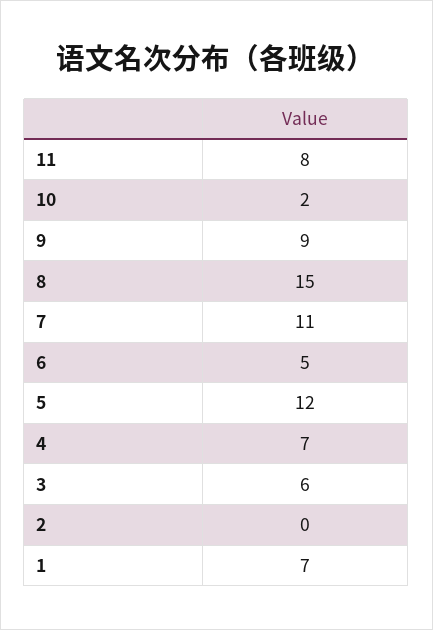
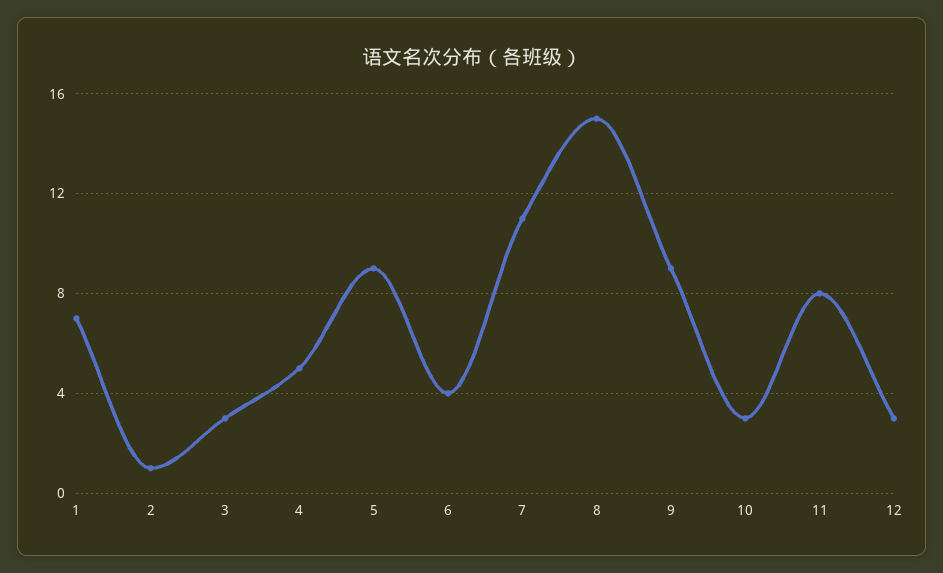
  {
    "11": 8,
-   "10": 2,
+   "10": 3,
    "9": 9,
    "8": 15,
    "7": 11,
-   "6": 5,
+   "6": 4,
-   "5": 12,
+   "5": 9,
-   "4": 7,
+   "4": 5,
-   "3": 6,
+   "3": 3,
-   "2": 0,
+   "2": 1,
-   "1": 7
+   "1": 7,
+   "12": 3
  }

